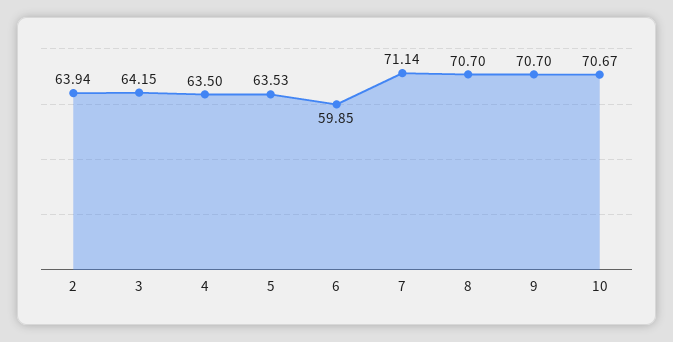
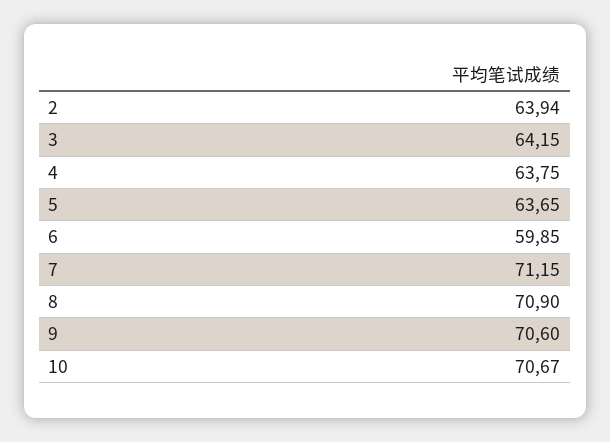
  {
    "2": 63.94,
    "3": 64.15,
-   "4": 63.5,
+   "4": 63.75,
-   "5": 63.53,
+   "5": 63.65,
    "6": 59.85,
-   "7": 71.14,
+   "7": 71.15,
-   "8": 70.7,
+   "8": 70.9,
-   "9": 70.7,
+   "9": 70.6,
    "10": 70.67
  }

